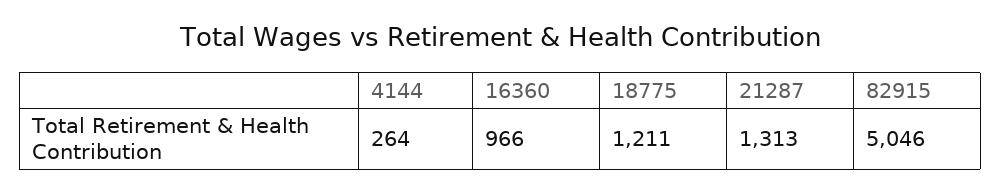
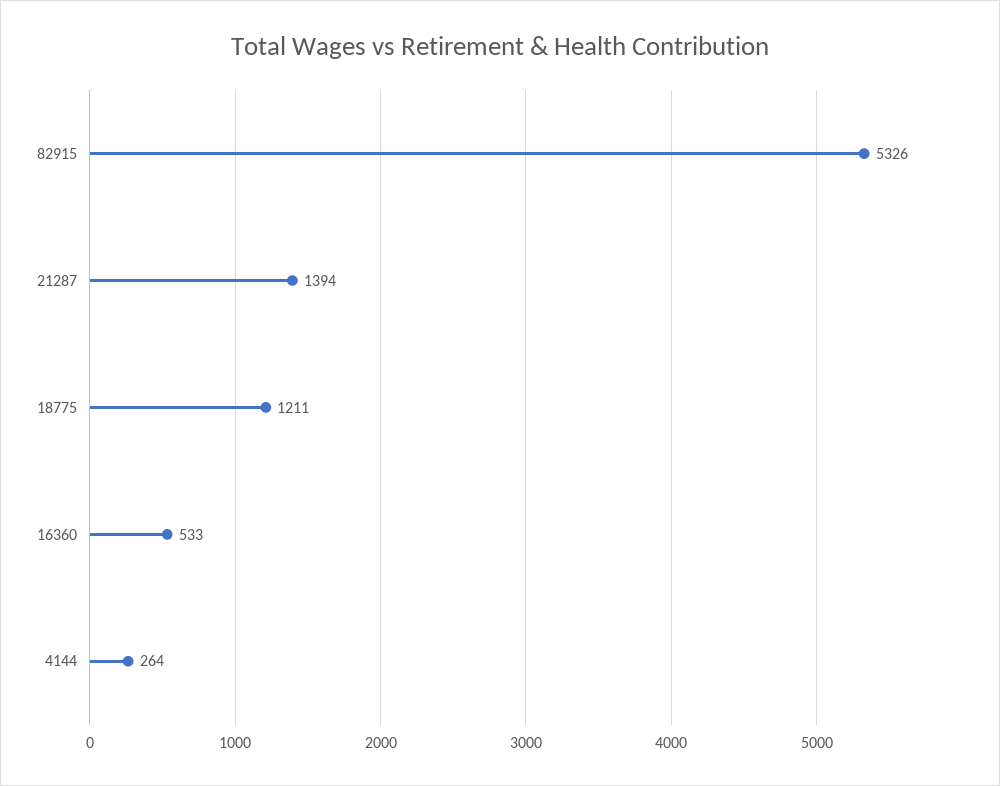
  {
    "4144": 264,
-   "16360": 966,
+   "16360": 533,
    "18775": 1211,
-   "21287": 1313,
+   "21287": 1394,
-   "82915": 5046
+   "82915": 5326
  }

